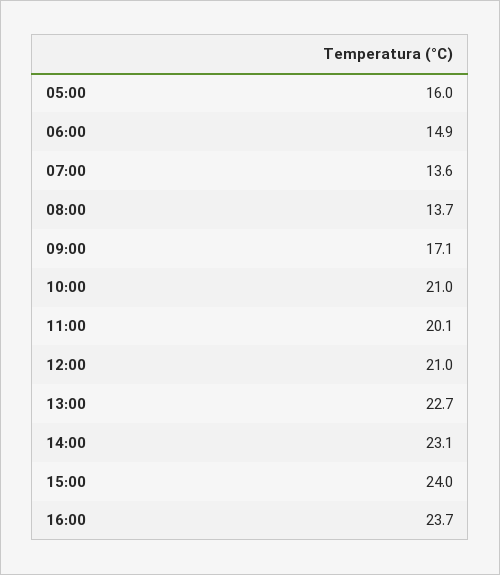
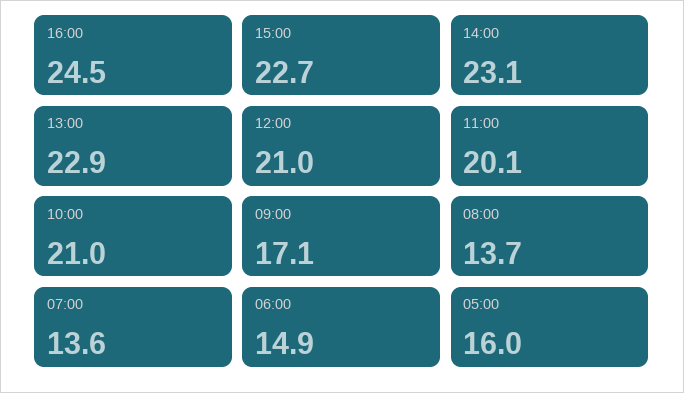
  {
    "05:00": 16,
    "06:00": 14.9,
    "07:00": 13.6,
    "08:00": 13.7,
    "09:00": 17.1,
    "10:00": 21,
    "11:00": 20.1,
    "12:00": 21,
-   "13:00": 22.7,
+   "13:00": 22.9,
    "14:00": 23.1,
-   "15:00": 24,
+   "15:00": 22.7,
-   "16:00": 23.7
+   "16:00": 24.5
  }

